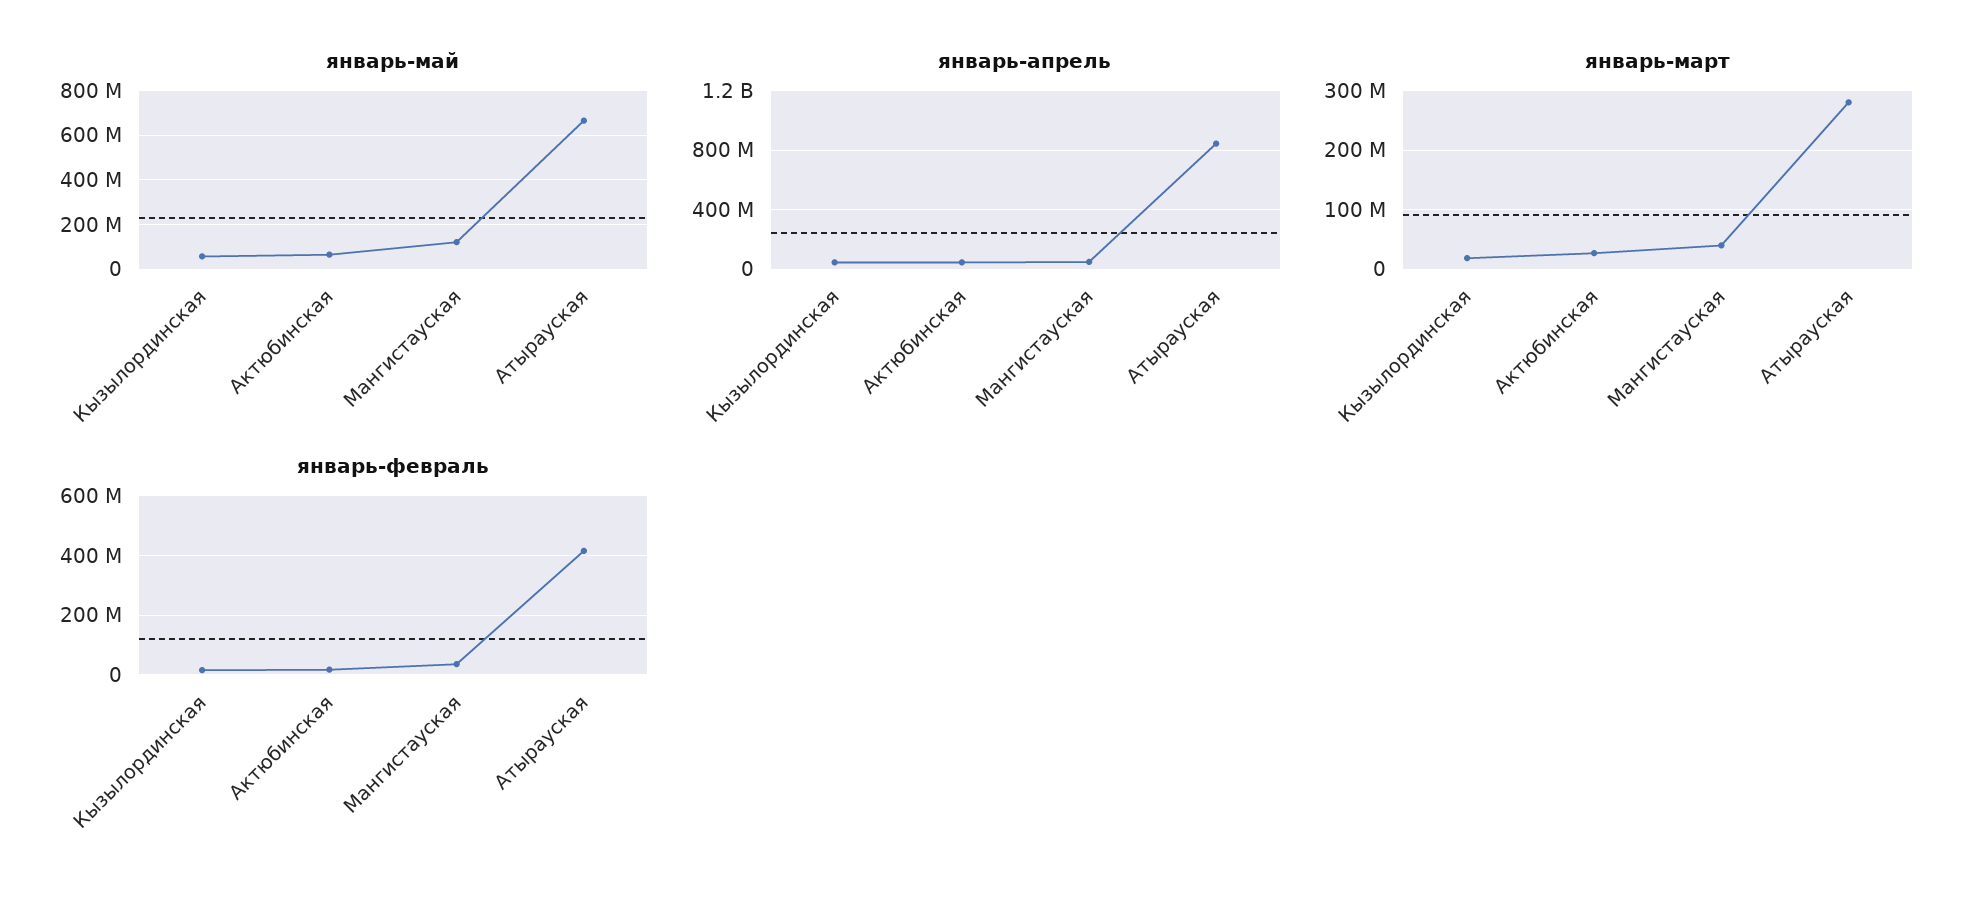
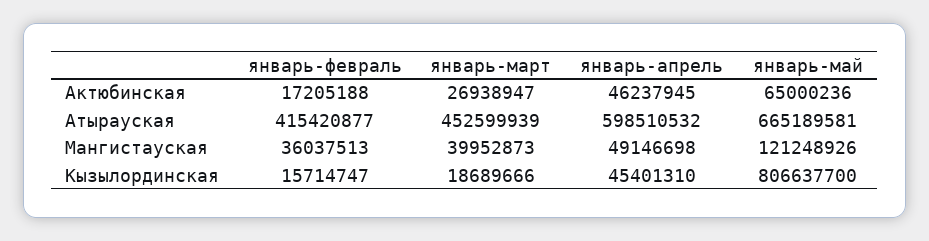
  {
    "январь-май": {
-     "Кызылординская": 50000000,
+     "Кызылординская": 806637700,
      "Актюбинская": 65000236,
      "Мангистауская": 121248926,
      "Атырауская": 665189581
    },
    "январь-апрель": {
      "Кызылординская": 45401310,
      "Актюбинская": 46237945,
      "Мангистауская": 49146698,
-     "Атырауская": 850000000
+     "Атырауская": 598510532
    },
    "январь-март": {
      "Кызылординская": 18689666,
      "Актюбинская": 26938947,
      "Мангистауская": 39952873,
-     "Атырауская": 280000000
+     "Атырауская": 452599939
    },
    "январь-февраль": {
      "Кызылординская": 15714747,
      "Актюбинская": 17205188,
      "Мангистауская": 36037513,
      "Атырауская": 415420877
    }
  }

